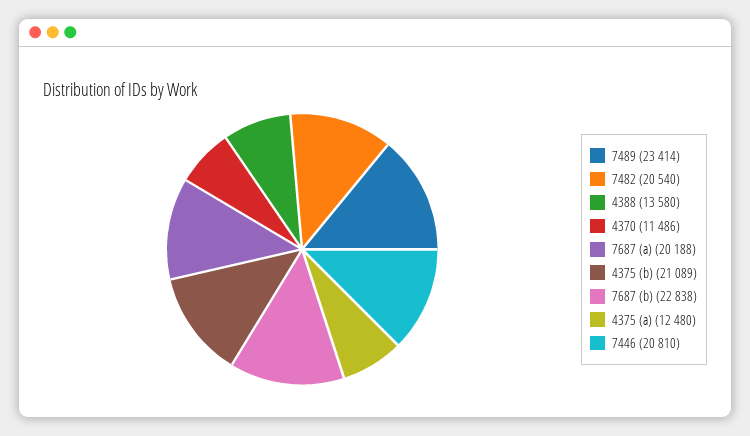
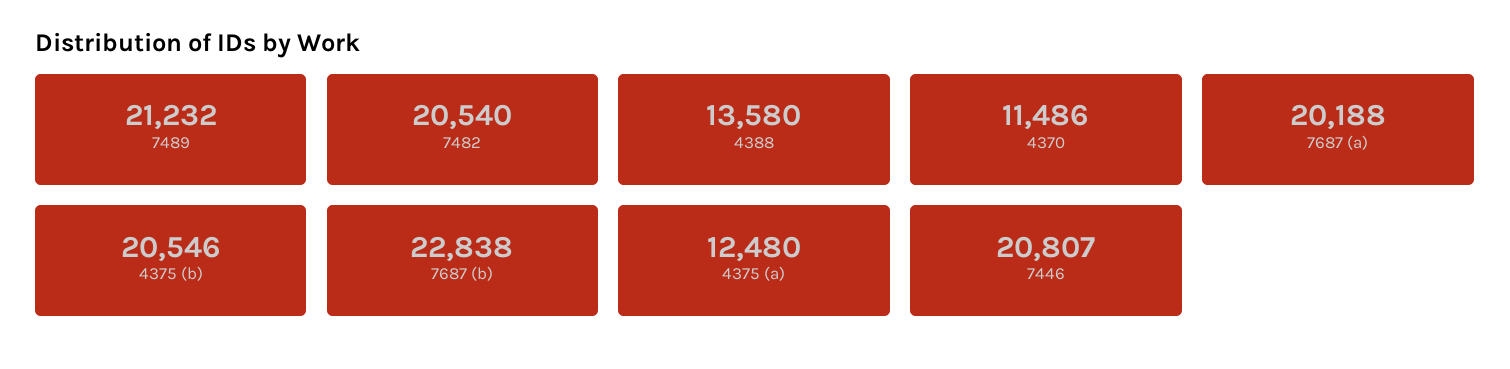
  {
-   "7489": 23414,
+   "7489": 21232,
    "7482": 20540,
    "4388": 13580,
    "4370": 11486,
    "7687 (a)": 20188,
-   "4375 (b)": 21089,
+   "4375 (b)": 20546,
    "7687 (b)": 22838,
    "4375 (a)": 12480,
-   "7446": 20810
+   "7446": 20807
  }

